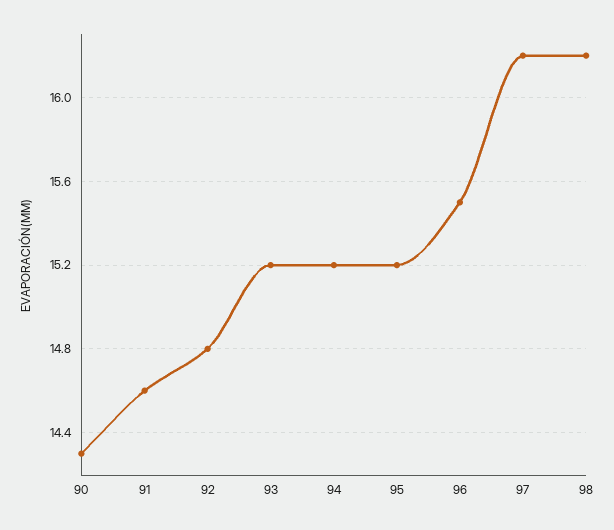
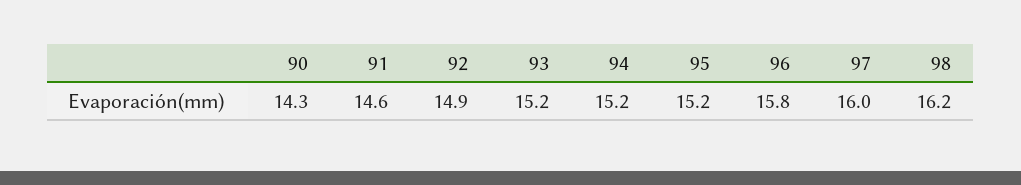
  {
    "90": 14.3,
    "91": 14.6,
-   "92": 14.8,
+   "92": 14.9,
    "93": 15.2,
    "94": 15.2,
    "95": 15.2,
-   "96": 15.5,
+   "96": 15.8,
-   "97": 16.2,
+   "97": 16,
    "98": 16.2
  }

